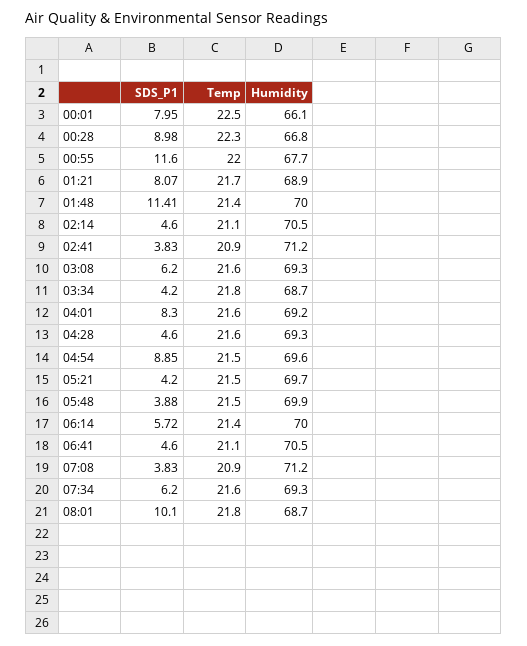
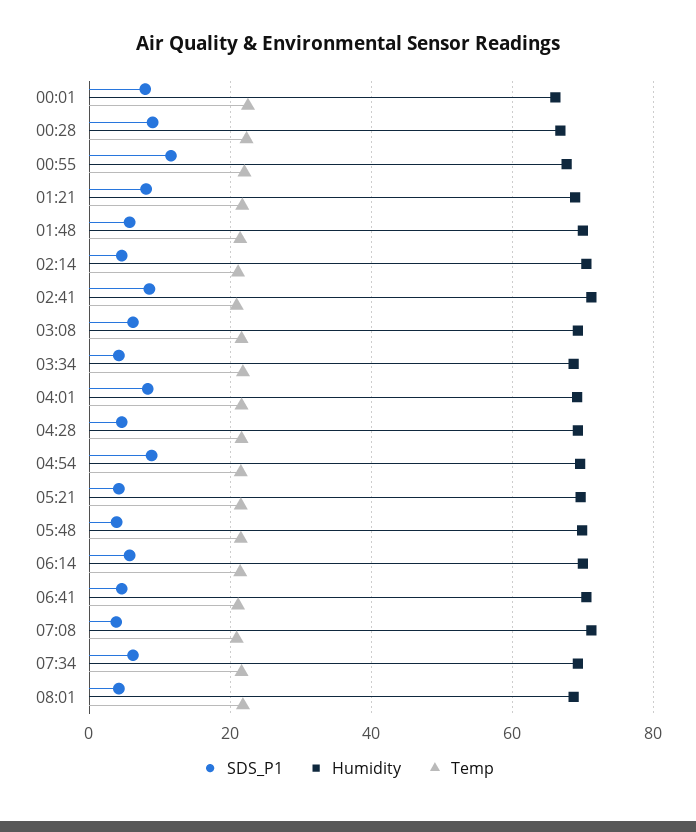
  {
    "SDS_P1": {
      "00:01": 7.95,
      "00:28": 8.98,
      "00:55": 11.6,
      "01:21": 8.07,
-     "01:48": 11.41,
+     "01:48": 6,
      "02:14": 4.6,
-     "02:41": 3.83,
+     "02:41": 8,
      "03:08": 6.2,
      "03:34": 4.2,
      "04:01": 8.3,
      "04:28": 4.6,
      "04:54": 8.85,
      "05:21": 4.2,
      "05:48": 3.88,
      "06:14": 5.72,
      "06:41": 4.6,
      "07:08": 3.83,
      "07:34": 6.2,
-     "08:01": 10.1
+     "08:01": 4
    },
    "Temp": {
      "00:01": 22.5,
      "00:28": 22.3,
      "00:55": 22,
      "01:21": 21.7,
      "01:48": 21.4,
      "02:14": 21.1,
      "02:41": 20.9,
      "03:08": 21.6,
      "03:34": 21.8,
      "04:01": 21.6,
      "04:28": 21.6,
      "04:54": 21.5,
      "05:21": 21.5,
      "05:48": 21.5,
      "06:14": 21.4,
      "06:41": 21.1,
      "07:08": 20.9,
      "07:34": 21.6,
      "08:01": 21.8
    },
    "Humidity": {
      "00:01": 66.1,
      "00:28": 66.8,
      "00:55": 67.7,
      "01:21": 68.9,
      "01:48": 70,
      "02:14": 70.5,
      "02:41": 71.2,
      "03:08": 69.3,
      "03:34": 68.7,
      "04:01": 69.2,
      "04:28": 69.3,
      "04:54": 69.6,
      "05:21": 69.7,
      "05:48": 69.9,
      "06:14": 70,
      "06:41": 70.5,
      "07:08": 71.2,
      "07:34": 69.3,
      "08:01": 68.7
    }
  }

